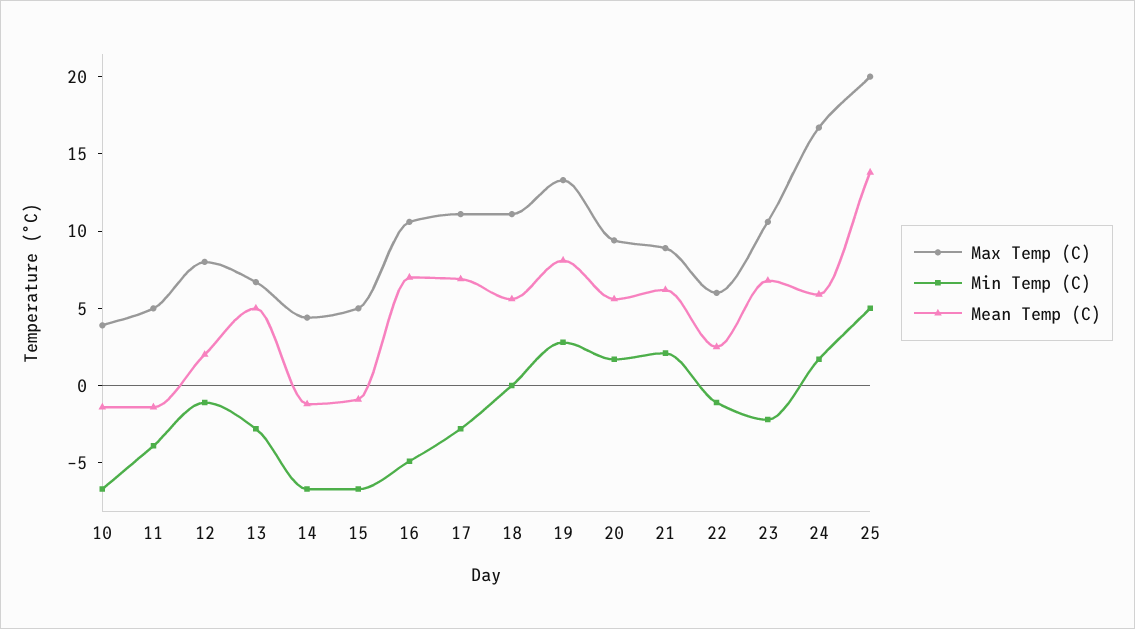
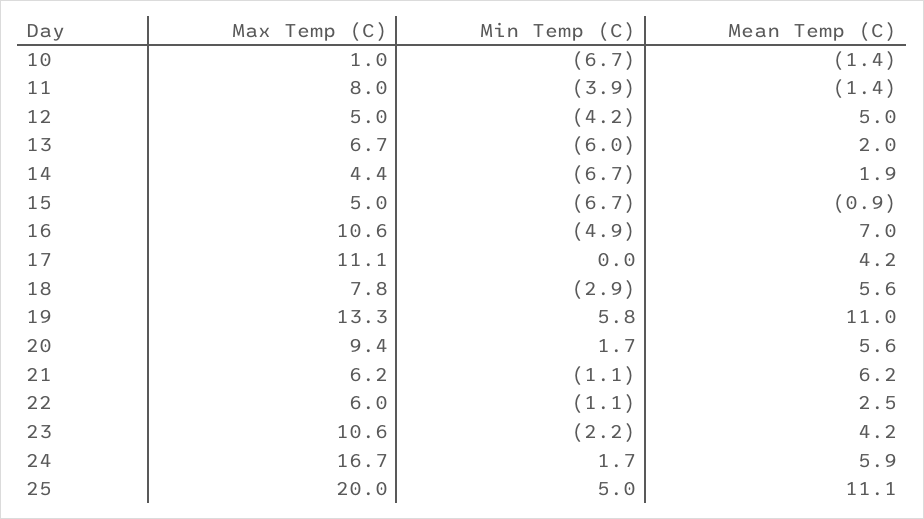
  {
    "Max Temp (C)": {
-     "10": 4,
+     "10": 1,
-     "11": 5,
+     "11": 8,
-     "12": 8,
+     "12": 5,
      "13": 6.7,
      "14": 4.4,
      "15": 5,
      "16": 10.6,
      "17": 11.1,
-     "18": 11,
+     "18": 7.8,
      "19": 13.3,
      "20": 9.4,
-     "21": 9,
+     "21": 6.2,
      "22": 6,
      "23": 10.6,
      "24": 16.7,
      "25": 20
    },
    "Min Temp (C)": {
      "10": -6.7,
      "11": -3.9,
-     "12": -1,
+     "12": -4.2,
-     "13": -3,
+     "13": -6,
      "14": -6.7,
      "15": -6.7,
      "16": -4.9,
-     "17": -3,
+     "17": 0,
-     "18": 0,
+     "18": -2.9,
-     "19": 3,
+     "19": 5.8,
      "20": 1.7,
-     "21": 2,
+     "21": -1.1,
      "22": -1.1,
      "23": -2.2,
      "24": 1.7,
      "25": 5
    },
    "Mean Temp (C)": {
      "10": -1.4,
      "11": -1.4,
-     "12": 2,
+     "12": 5,
-     "13": 5,
+     "13": 2,
-     "14": -1,
+     "14": 1.9,
      "15": -0.9,
      "16": 7,
-     "17": 7,
+     "17": 4.2,
      "18": 5.6,
-     "19": 8,
+     "19": 11,
      "20": 5.6,
      "21": 6.2,
      "22": 2.5,
-     "23": 7,
+     "23": 4.2,
      "24": 5.9,
-     "25": 14
+     "25": 11.1
    }
  }

